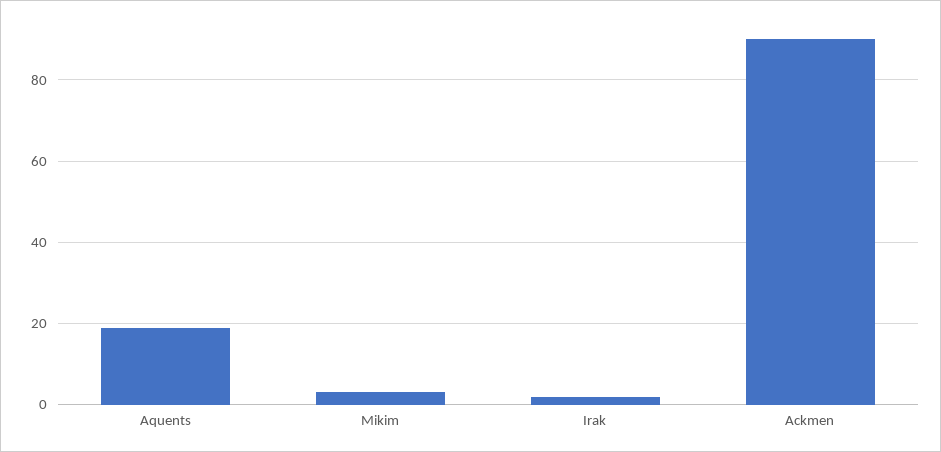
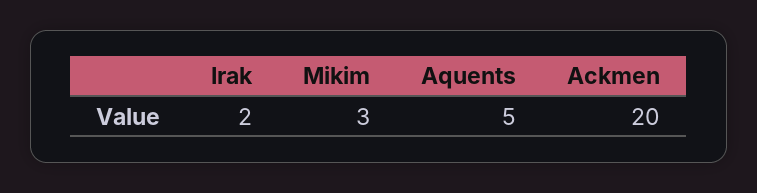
  {
-   "Aquents": 20,
+   "Aquents": 5,
    "Mikim": 3,
    "Irak": 2,
-   "Ackmen": 90
+   "Ackmen": 20
  }

